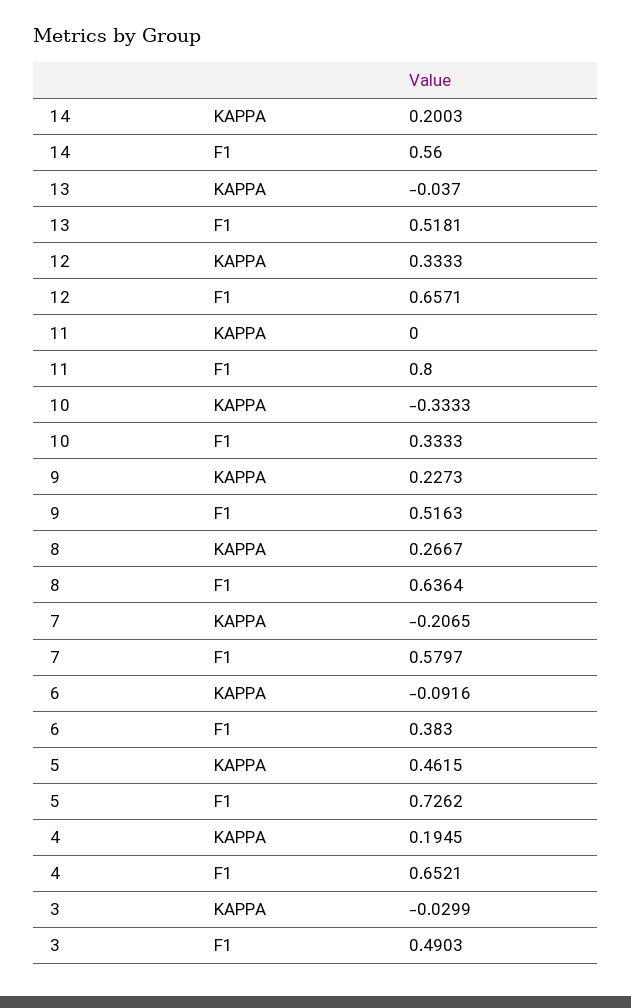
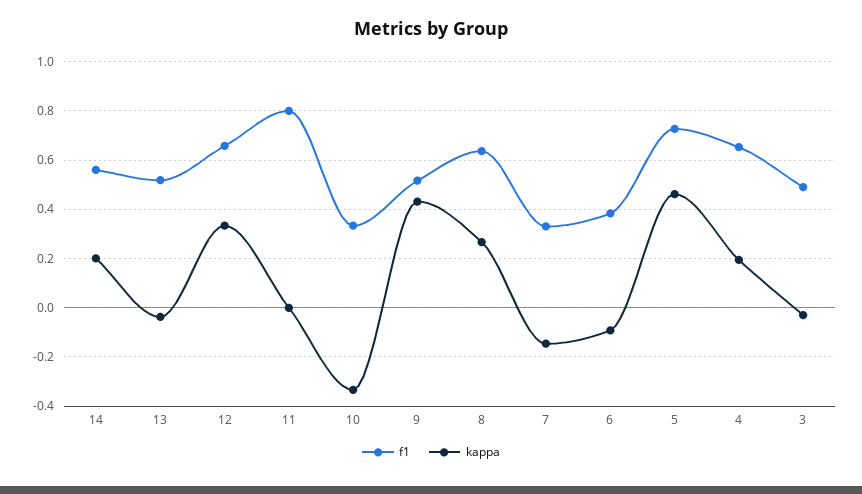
  {
    "KAPPA": {
      "14": 0.2003,
      "13": -0.037,
      "12": 0.3333,
      "11": 0,
      "10": -0.3333,
-     "9": 0.2273,
+     "9": 0.425,
      "8": 0.2667,
-     "7": -0.2065,
+     "7": -0.15,
      "6": -0.0916,
      "5": 0.4615,
      "4": 0.1945,
      "3": -0.0299
    },
    "F1": {
      "14": 0.56,
      "13": 0.5181,
      "12": 0.6571,
      "11": 0.8,
      "10": 0.3333,
      "9": 0.5163,
      "8": 0.6364,
-     "7": 0.5797,
+     "7": 0.325,
      "6": 0.383,
      "5": 0.7262,
      "4": 0.6521,
      "3": 0.4903
    }
  }

